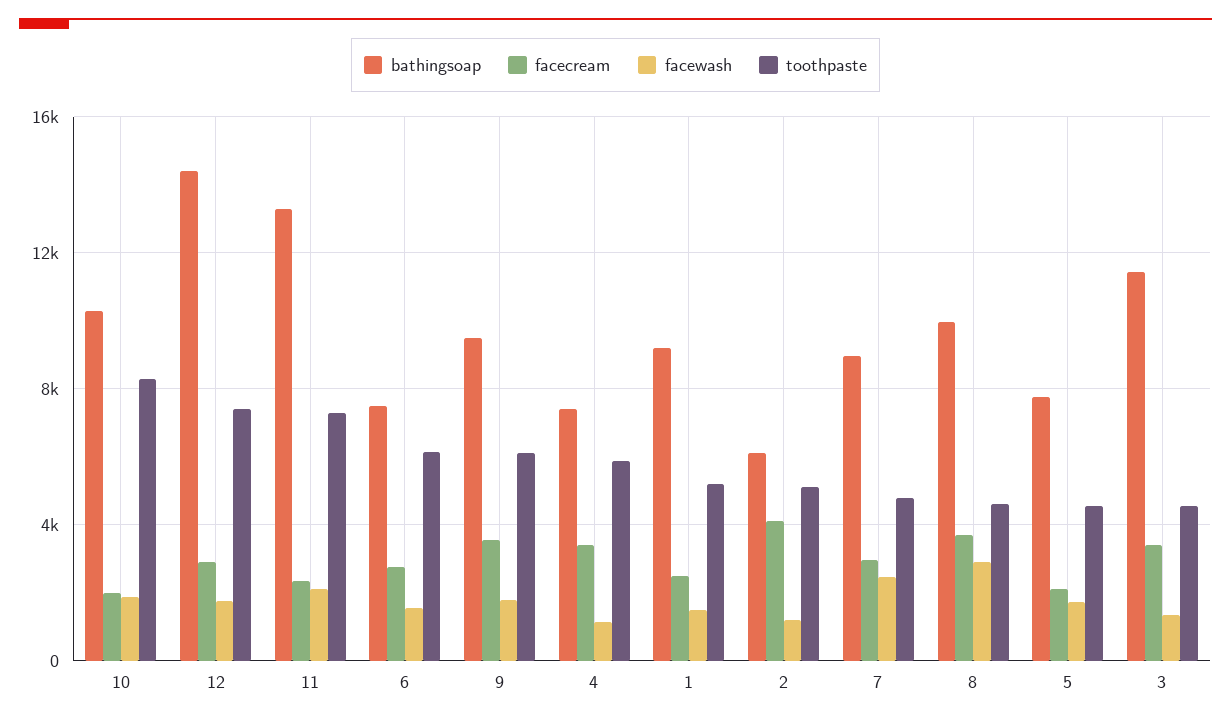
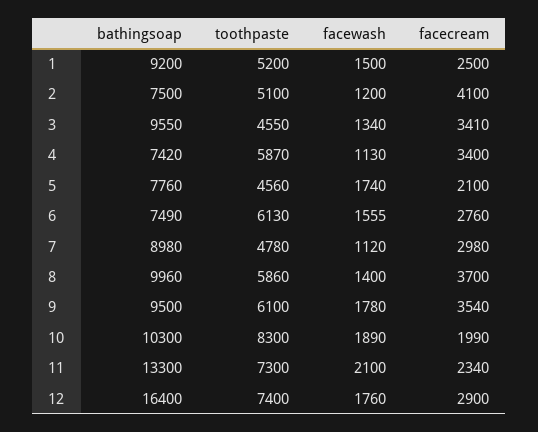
  {
    "bathingsoap": {
      "10": 10300,
-     "12": 14500,
+     "12": 16400,
      "11": 13300,
      "6": 7490,
      "9": 9500,
      "4": 7420,
      "1": 9200,
-     "2": 6000,
+     "2": 7500,
      "7": 8980,
      "8": 9960,
      "5": 7760,
-     "3": 11500
+     "3": 9550
    },
    "facecream": {
      "10": 1990,
      "12": 2900,
      "11": 2340,
      "6": 2760,
      "9": 3540,
      "4": 3400,
      "1": 2500,
      "2": 4100,
      "7": 2980,
      "8": 3700,
      "5": 2100,
      "3": 3410
    },
    "facewash": {
      "10": 1890,
      "12": 1760,
      "11": 2100,
      "6": 1555,
      "9": 1780,
      "4": 1130,
      "1": 1500,
      "2": 1200,
-     "7": 2500,
+     "7": 1120,
-     "8": 3000,
+     "8": 1400,
      "5": 1740,
      "3": 1340
    },
    "toothpaste": {
      "10": 8300,
      "12": 7400,
      "11": 7300,
      "6": 6130,
      "9": 6100,
      "4": 5870,
      "1": 5200,
      "2": 5100,
      "7": 4780,
-     "8": 4500,
+     "8": 5860,
      "5": 4560,
      "3": 4550
    }
  }

